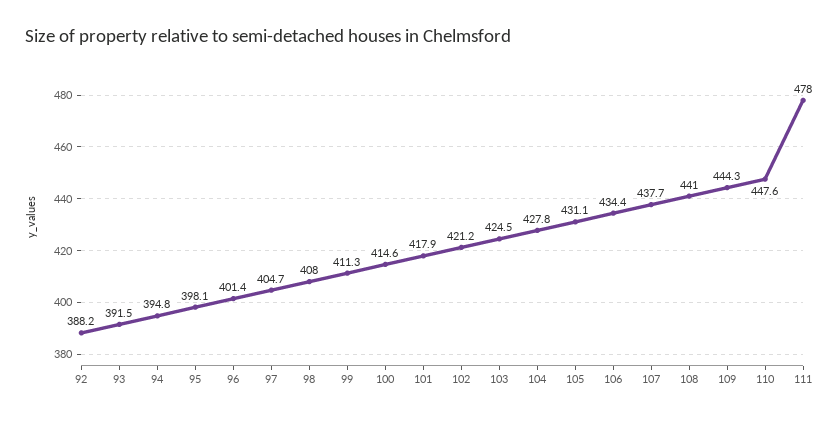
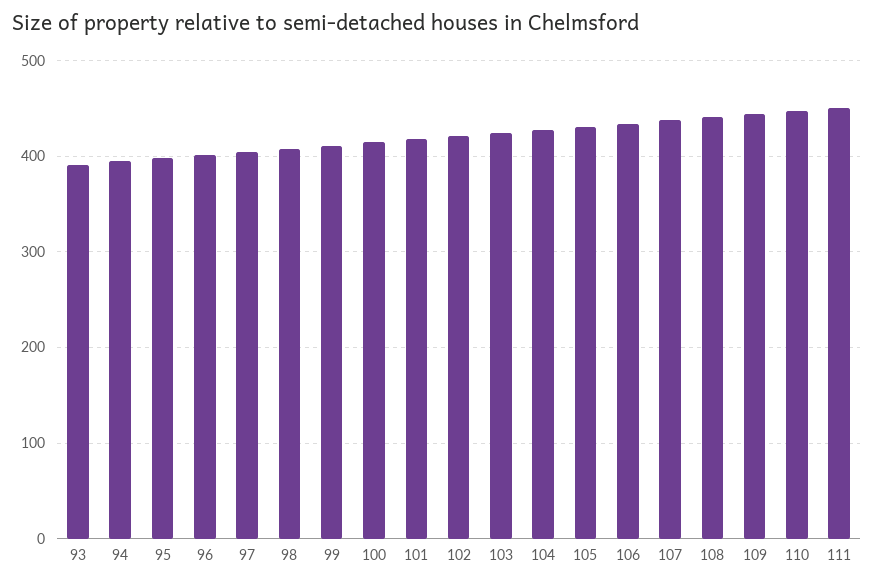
  {
-   "92": 388.2,
    "93": 391.5,
    "94": 394.8,
    "95": 398.1,
    "96": 401.4,
    "97": 404.7,
    "98": 408,
    "99": 411.3,
    "100": 414.6,
    "101": 417.9,
    "102": 421.2,
    "103": 424.5,
    "104": 427.8,
    "105": 431.1,
    "106": 434.4,
    "107": 437.7,
    "108": 441,
    "109": 444.3,
    "110": 447.6,
-   "111": 478
+   "111": 450
  }

